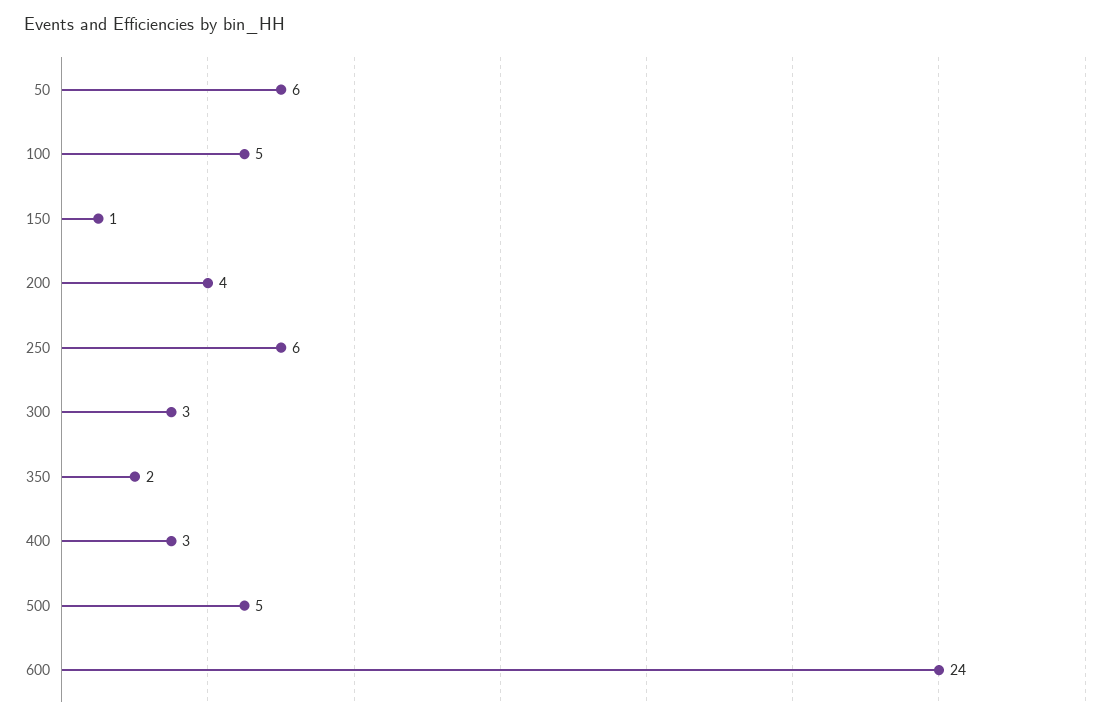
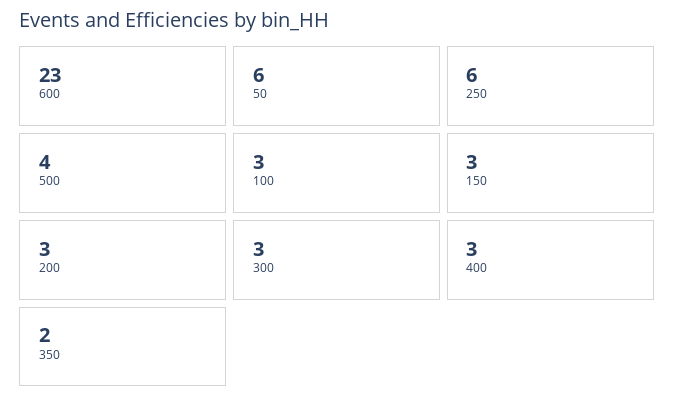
  {
    "50": 6,
-   "100": 5,
+   "100": 3,
-   "150": 1,
+   "150": 3,
-   "200": 4,
+   "200": 3,
    "250": 6,
    "300": 3,
    "350": 2,
    "400": 3,
-   "500": 5,
+   "500": 4,
-   "600": 24
+   "600": 23
  }

